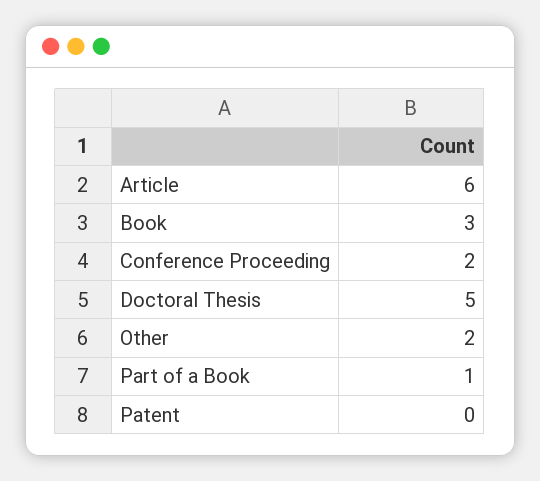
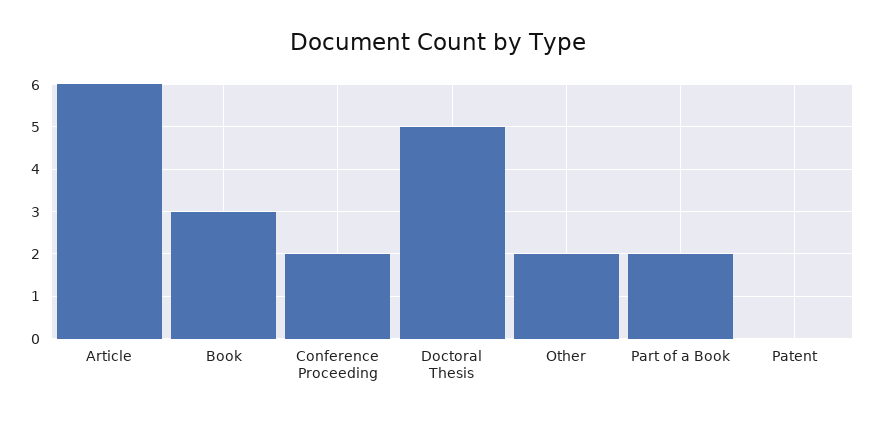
  {
    "Article": 6,
    "Book": 3,
    "Conference Proceeding": 2,
    "Doctoral Thesis": 5,
    "Other": 2,
-   "Part of a Book": 1,
+   "Part of a Book": 2,
    "Patent": 0
  }

